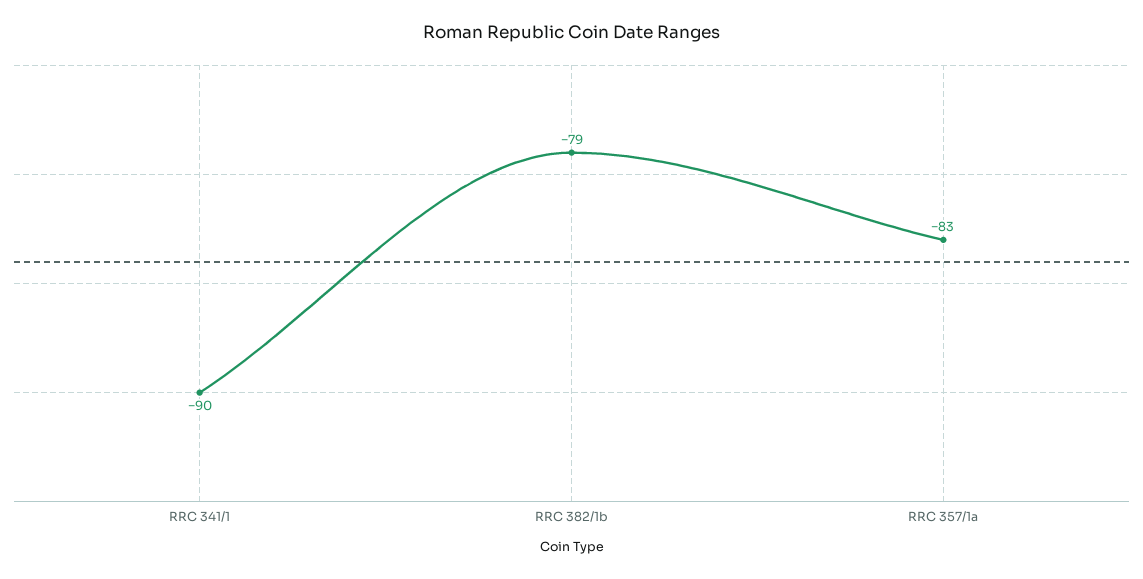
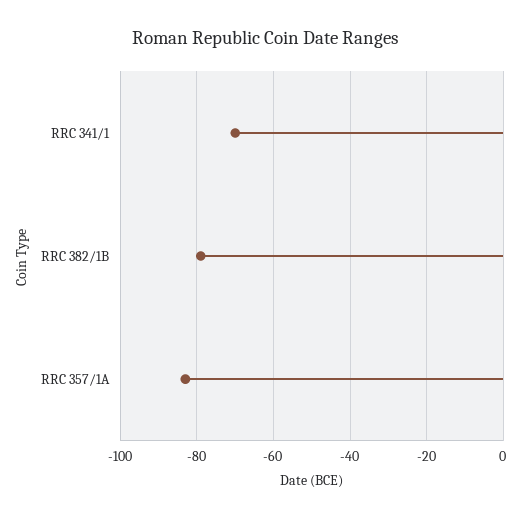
  {
-   "RRC 341/1": -90,
+   "RRC 341/1": -70,
    "RRC 382/1b": -79,
    "RRC 357/1a": -83
  }

